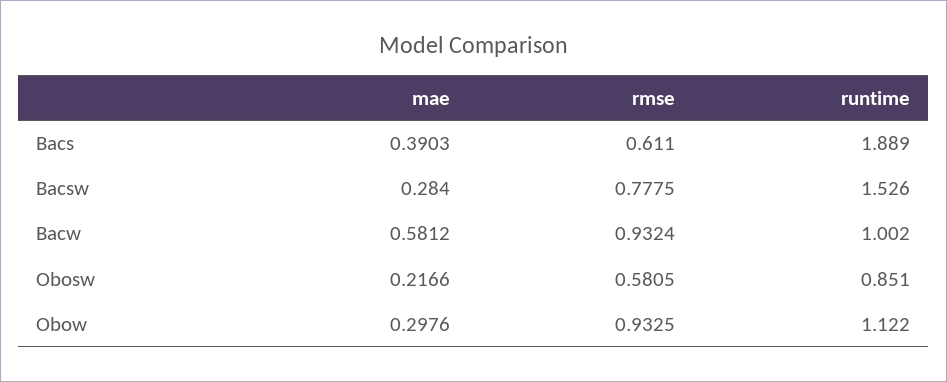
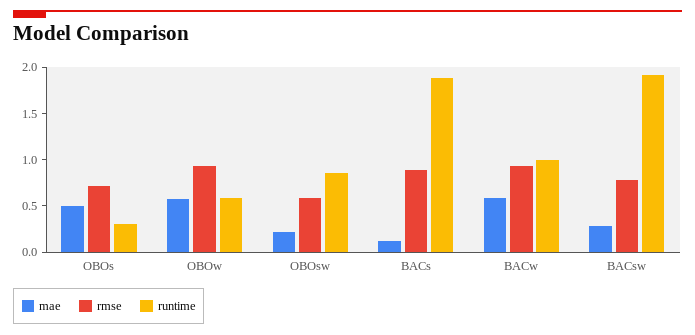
  {
    "mae": {
-     "Bacs": 0.3903,
+     "Bacs": 0.1,
      "Bacsw": 0.284,
      "Bacw": 0.5812,
      "Obosw": 0.2166,
-     "Obow": 0.2976
+     "Obow": 0.6,
+     "OBOs": 0.5
    },
    "rmse": {
-     "Bacs": 0.611,
+     "Bacs": 0.9,
      "Bacsw": 0.7775,
      "Bacw": 0.9324,
      "Obosw": 0.5805,
-     "Obow": 0.9325
+     "Obow": 0.9325,
+     "OBOs": 0.7
    },
    "runtime": {
      "Bacs": 1.889,
-     "Bacsw": 1.526,
+     "Bacsw": 1.9,
      "Bacw": 1.002,
      "Obosw": 0.851,
-     "Obow": 1.122
+     "Obow": 0.6,
+     "OBOs": 0.3
    }
  }

